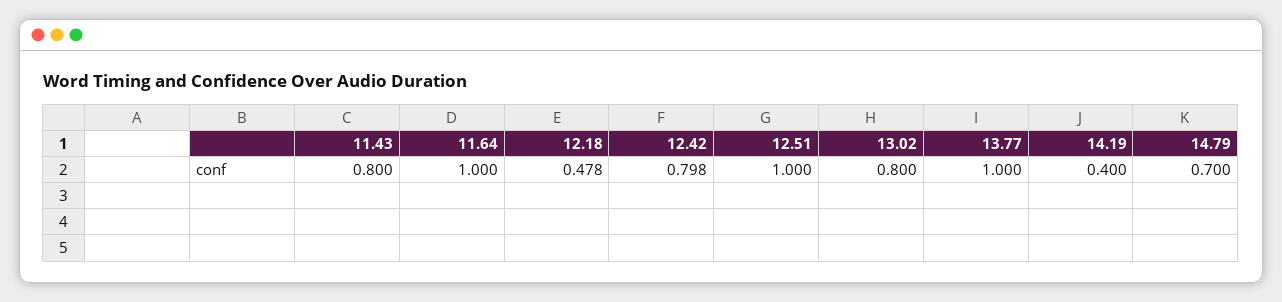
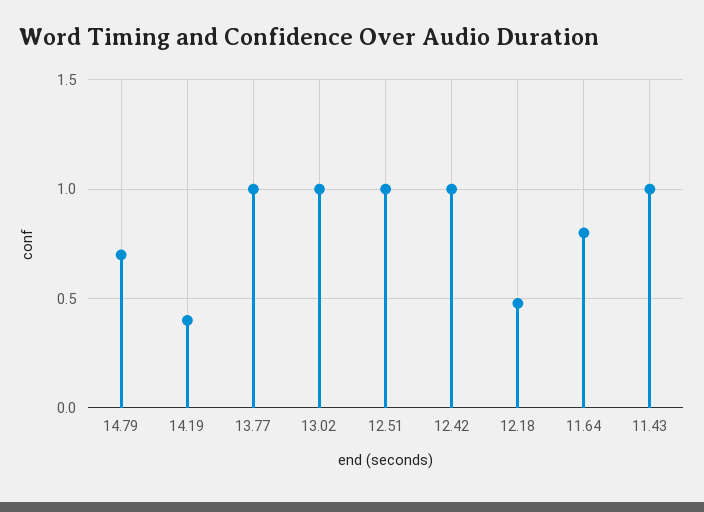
  {
-   "11.43": 0.8,
+   "11.43": 1,
-   "11.64": 1,
+   "11.64": 0.8,
    "12.18": 0.478,
-   "12.42": 0.798,
+   "12.42": 1,
    "12.51": 1,
-   "13.02": 0.8,
+   "13.02": 1,
    "13.77": 1,
    "14.19": 0.4,
    "14.79": 0.7
  }

